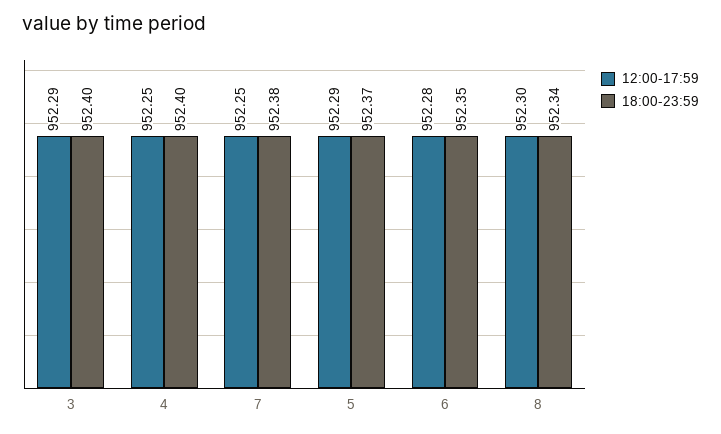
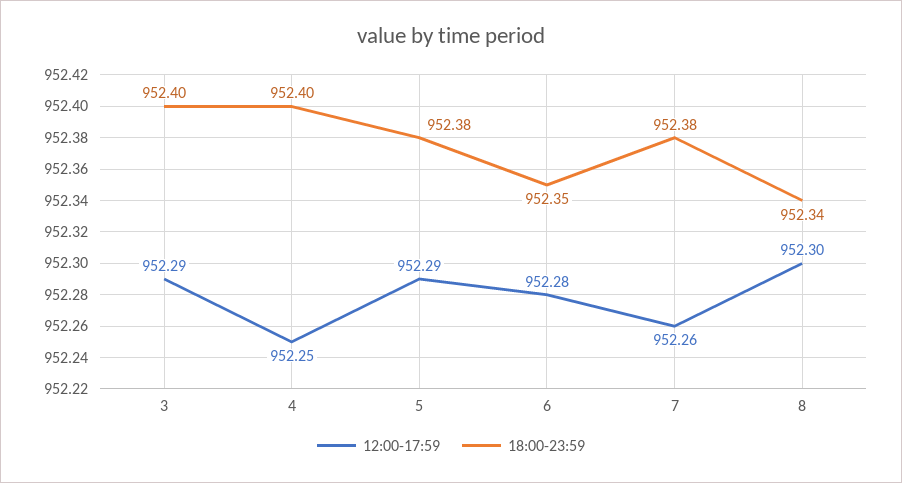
  {
    "12:00-17:59": {
      "3": 952.29,
      "4": 952.25,
-     "7": 952.25,
+     "7": 952.26,
      "5": 952.29,
      "6": 952.28,
      "8": 952.3
    },
    "18:00-23:59": {
      "3": 952.4,
      "4": 952.4,
      "7": 952.38,
-     "5": 952.37,
+     "5": 952.38,
      "6": 952.35,
      "8": 952.34
    }
  }

